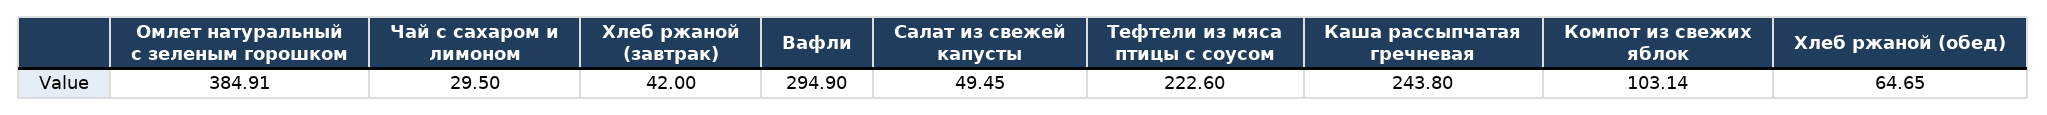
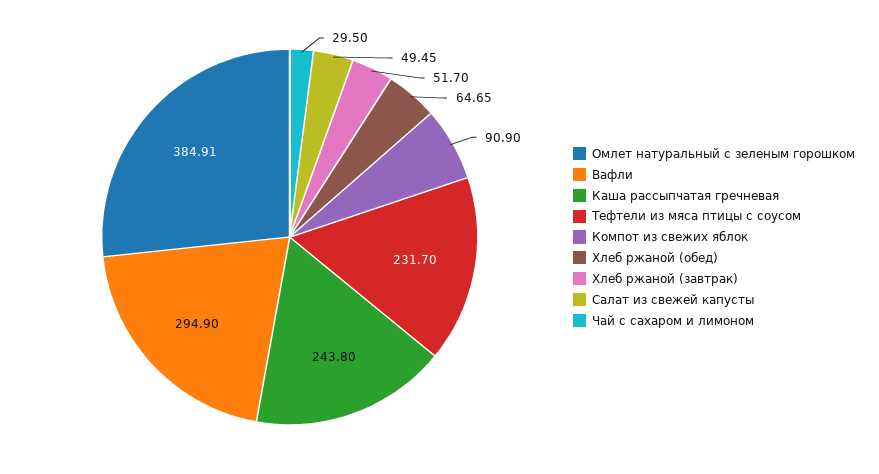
  {
    "Омлет натуральный с зеленым горошком": 384.91,
    "Чай с сахаром и лимоном": 29.5,
-   "Хлеб ржаной (завтрак)": 42,
+   "Хлеб ржаной (завтрак)": 51.7,
    "Вафли": 294.9,
    "Салат из свежей капусты": 49.45,
-   "Тефтели из мяса птицы с соусом": 222.6,
+   "Тефтели из мяса птицы с соусом": 231.7,
    "Каша рассыпчатая гречневая": 243.8,
-   "Компот из свежих яблок": 103.14,
+   "Компот из свежих яблок": 90.9,
    "Хлеб ржаной (обед)": 64.65
  }

